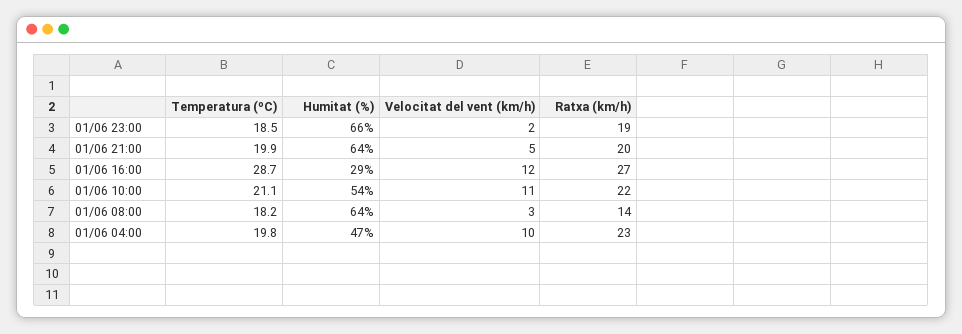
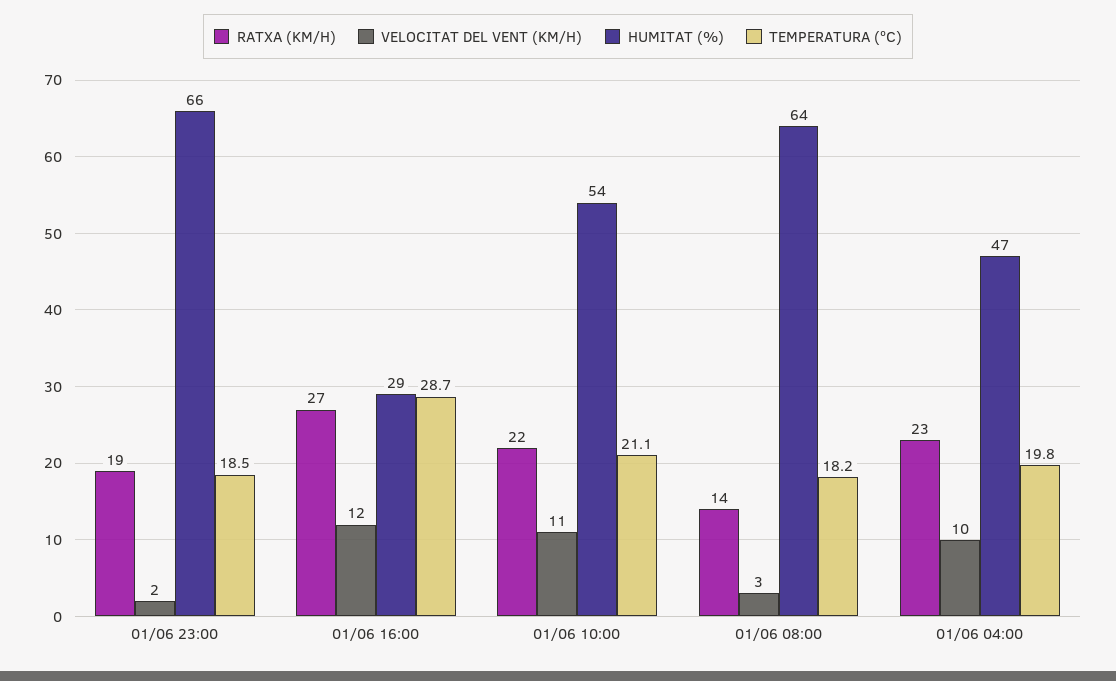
  {
    "Temperatura (ºC)": {
      "01/06 23:00": 18.5,
-     "01/06 21:00": 19.9,
      "01/06 16:00": 28.7,
      "01/06 10:00": 21.1,
      "01/06 08:00": 18.2,
      "01/06 04:00": 19.8
    },
    "Humitat (%)": {
      "01/06 23:00": 66,
-     "01/06 21:00": 64,
      "01/06 16:00": 29,
      "01/06 10:00": 54,
      "01/06 08:00": 64,
      "01/06 04:00": 47
    },
    "Velocitat del vent (km/h)": {
      "01/06 23:00": 2,
-     "01/06 21:00": 5,
      "01/06 16:00": 12,
      "01/06 10:00": 11,
      "01/06 08:00": 3,
      "01/06 04:00": 10
    },
    "Ratxa (km/h)": {
      "01/06 23:00": 19,
-     "01/06 21:00": 20,
      "01/06 16:00": 27,
      "01/06 10:00": 22,
      "01/06 08:00": 14,
      "01/06 04:00": 23
    }
  }

